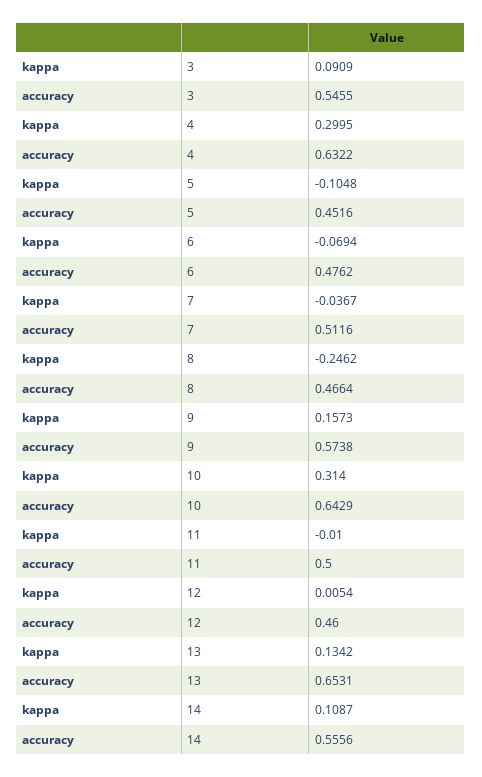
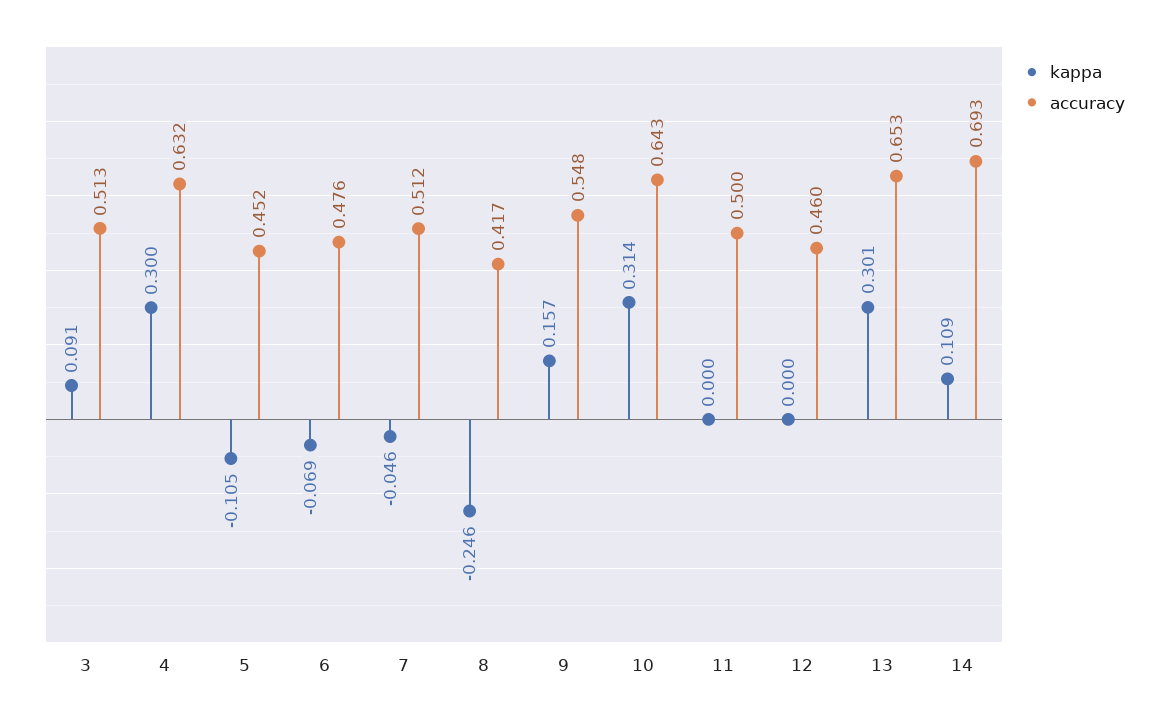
  {
    "kappa": {
      "3": 0.0909,
      "4": 0.2995,
      "5": -0.1048,
      "6": -0.0694,
-     "7": -0.0367,
+     "7": -0.046,
      "8": -0.2462,
      "9": 0.1573,
      "10": 0.314,
-     "11": -0.01,
+     "11": 0,
-     "12": 0.0054,
+     "12": 0,
-     "13": 0.1342,
+     "13": 0.301,
      "14": 0.1087
    },
    "accuracy": {
-     "3": 0.5455,
+     "3": 0.513,
      "4": 0.6322,
      "5": 0.4516,
      "6": 0.4762,
      "7": 0.5116,
-     "8": 0.4664,
+     "8": 0.417,
-     "9": 0.5738,
+     "9": 0.548,
      "10": 0.6429,
      "11": 0.5,
      "12": 0.46,
      "13": 0.6531,
-     "14": 0.5556
+     "14": 0.693
    }
  }

